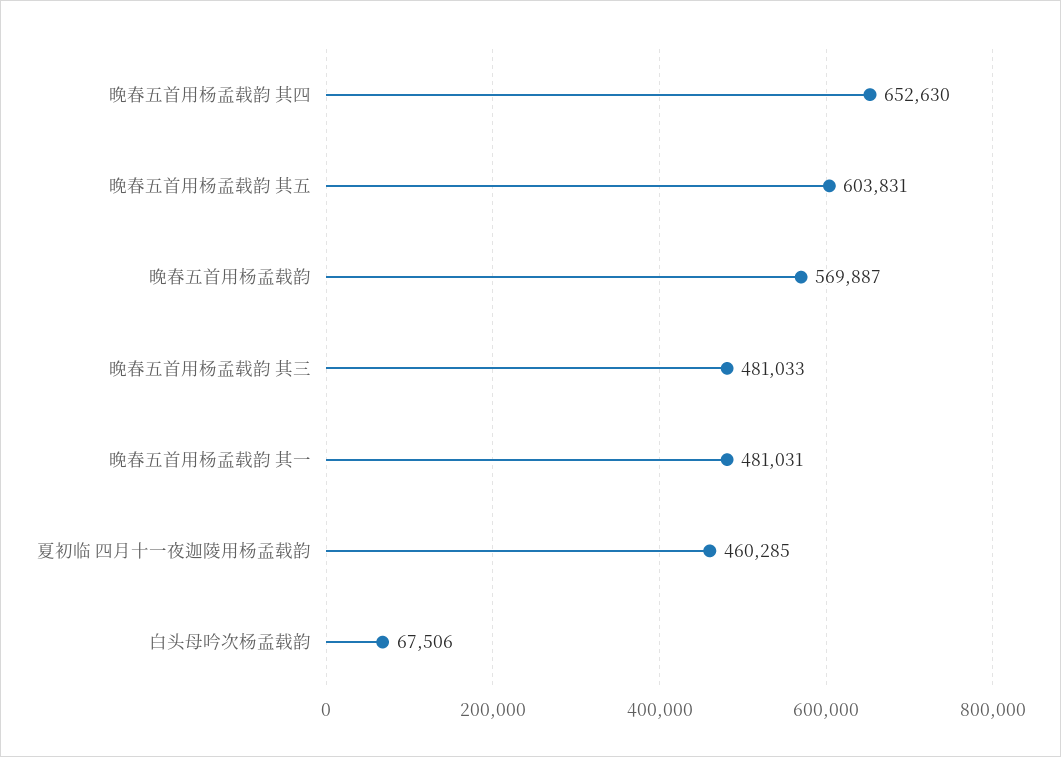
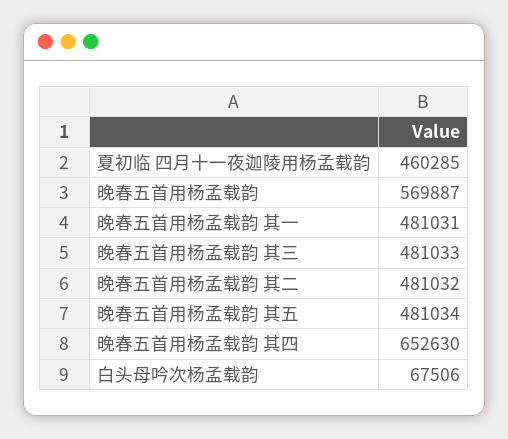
  {
    "晚春五首用杨孟载韵 其四": 652630,
-   "晚春五首用杨孟载韵 其五": 603831,
+   "晚春五首用杨孟载韵 其五": 481034,
    "晚春五首用杨孟载韵": 569887,
    "晚春五首用杨孟载韵 其三": 481033,
    "晚春五首用杨孟载韵 其一": 481031,
    "夏初临 四月十一夜迦陵用杨孟载韵": 460285,
-   "白头母吟次杨孟载韵": 67506
+   "白头母吟次杨孟载韵": 67506,
+   "晚春五首用杨孟载韵 其二": 481032
  }

